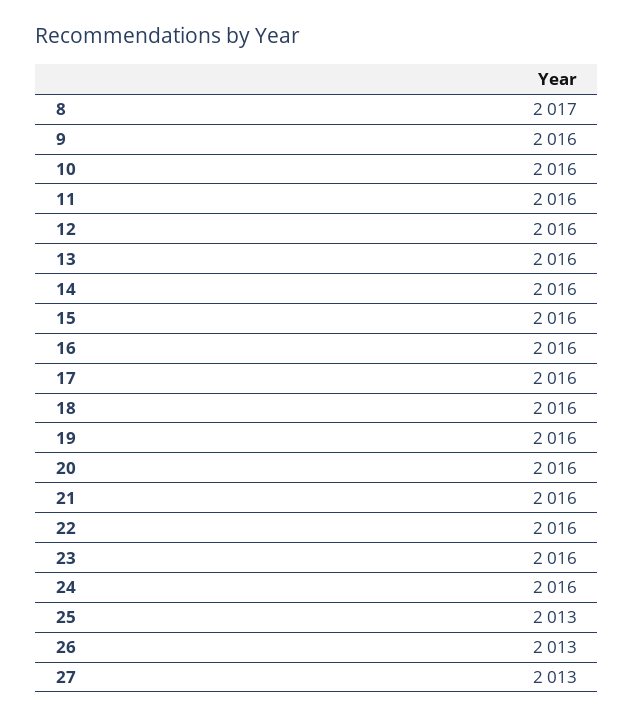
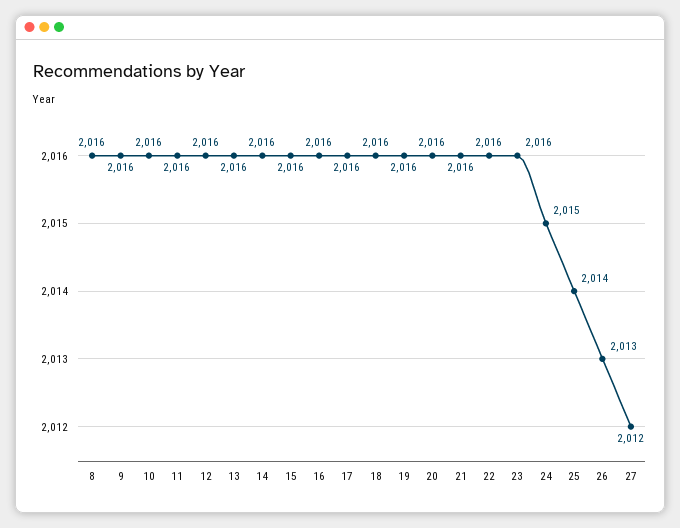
  {
-   "8": 2017,
+   "8": 2016,
    "9": 2016,
    "10": 2016,
    "11": 2016,
    "12": 2016,
    "13": 2016,
    "14": 2016,
    "15": 2016,
    "16": 2016,
    "17": 2016,
    "18": 2016,
    "19": 2016,
    "20": 2016,
    "21": 2016,
    "22": 2016,
    "23": 2016,
-   "24": 2016,
+   "24": 2015,
-   "25": 2013,
+   "25": 2014,
    "26": 2013,
-   "27": 2013
+   "27": 2012
  }

